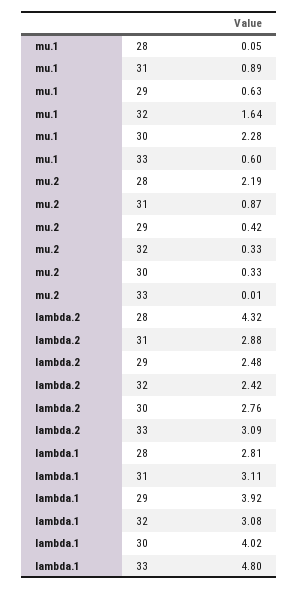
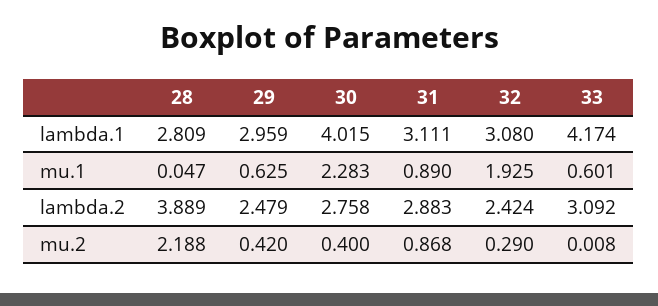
  {
    "mu.1": {
      "28": 0.047,
      "31": 0.89,
      "29": 0.625,
-     "32": 1.64,
+     "32": 1.925,
      "30": 2.283,
      "33": 0.601
    },
    "mu.2": {
      "28": 2.188,
      "31": 0.868,
      "29": 0.42,
-     "32": 0.33,
+     "32": 0.29,
-     "30": 0.33,
+     "30": 0.4,
      "33": 0.008
    },
    "lambda.2": {
-     "28": 4.32,
+     "28": 3.889,
      "31": 2.883,
      "29": 2.479,
      "32": 2.424,
      "30": 2.758,
      "33": 3.092
    },
    "lambda.1": {
      "28": 2.809,
      "31": 3.111,
-     "29": 3.92,
+     "29": 2.959,
      "32": 3.08,
      "30": 4.015,
-     "33": 4.8
+     "33": 4.174
    }
  }

